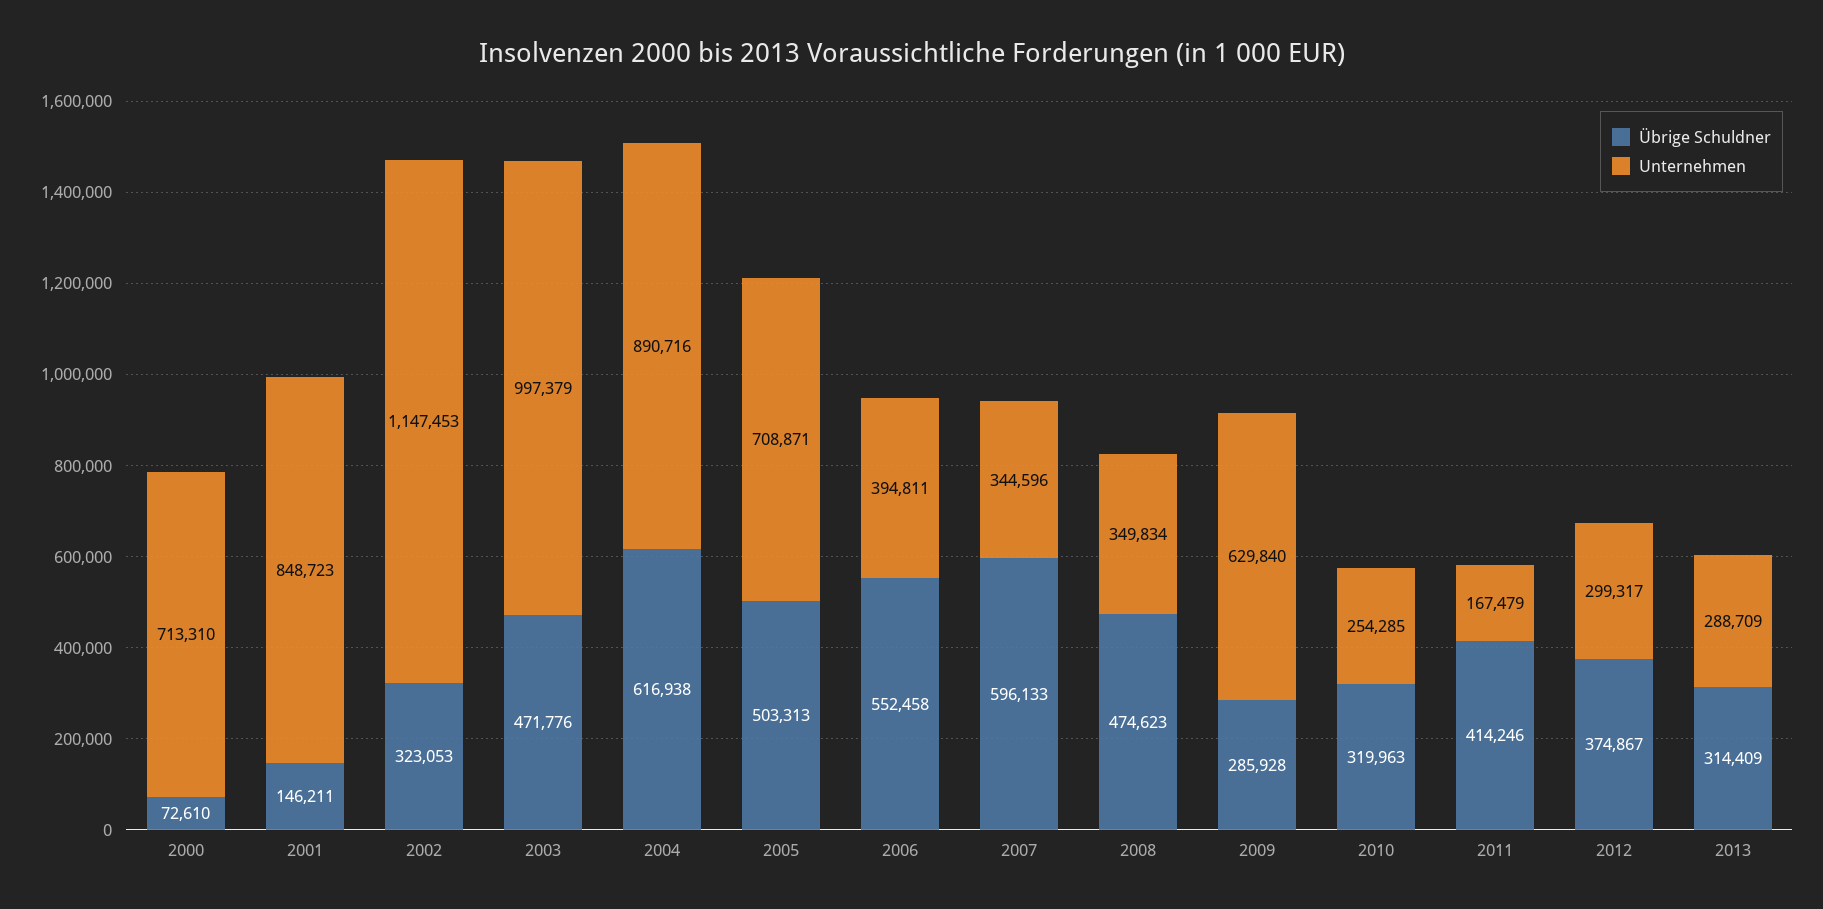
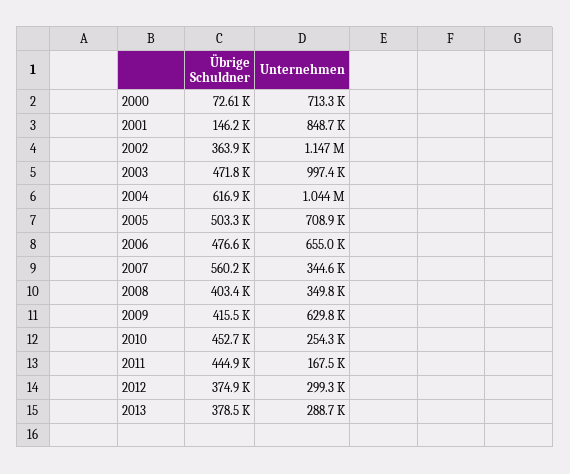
  {
    "Übrige Schuldner": {
      "2000": 72610,
      "2001": 146211,
-     "2002": 323053,
+     "2002": 363900,
      "2003": 471776,
      "2004": 616938,
      "2005": 503313,
-     "2006": 552458,
+     "2006": 476600,
-     "2007": 596133,
+     "2007": 560200,
-     "2008": 474623,
+     "2008": 403400,
-     "2009": 285928,
+     "2009": 415500,
-     "2010": 319963,
+     "2010": 452700,
-     "2011": 414246,
+     "2011": 444900,
      "2012": 374867,
-     "2013": 314409
+     "2013": 378500
    },
    "Unternehmen": {
      "2000": 713310,
      "2001": 848723,
      "2002": 1147453,
      "2003": 997379,
-     "2004": 890716,
+     "2004": 1044000,
      "2005": 708871,
-     "2006": 394811,
+     "2006": 655000,
      "2007": 344596,
      "2008": 349834,
      "2009": 629840,
      "2010": 254285,
      "2011": 167479,
      "2012": 299317,
      "2013": 288709
    }
  }

